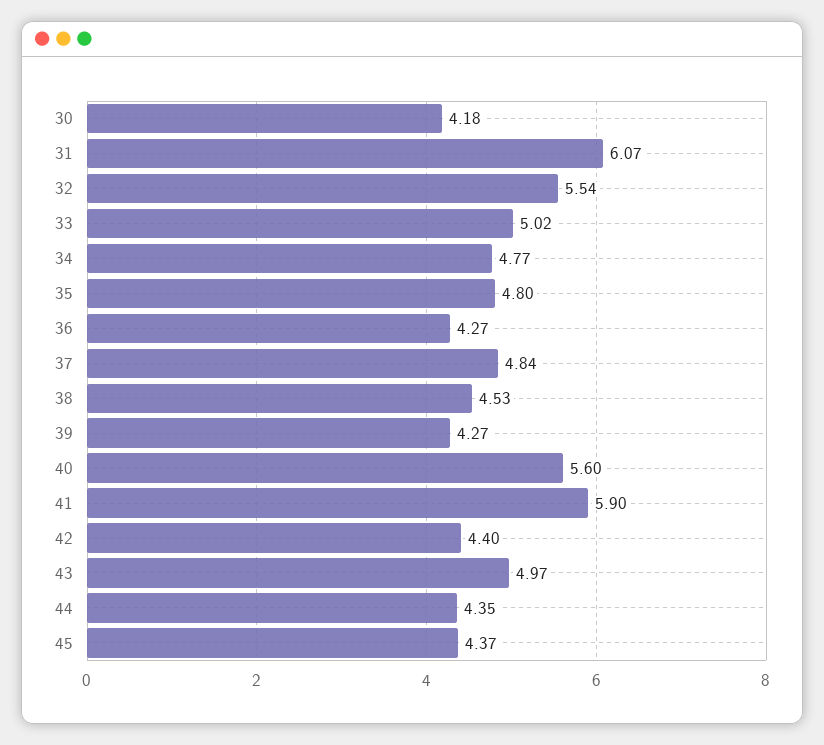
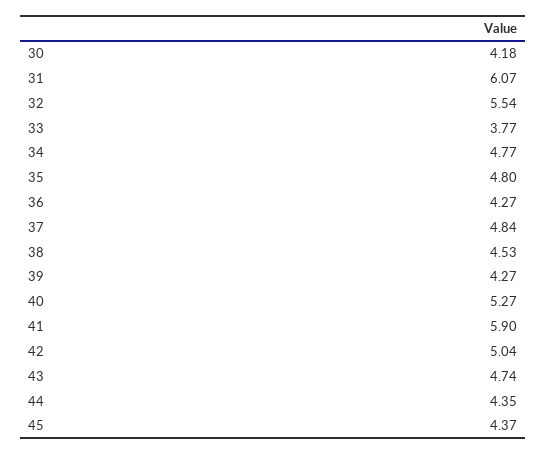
  {
    "30": 4.18,
    "31": 6.07,
    "32": 5.54,
-   "33": 5.02,
+   "33": 3.77,
    "34": 4.77,
    "35": 4.8,
    "36": 4.27,
    "37": 4.84,
    "38": 4.53,
    "39": 4.27,
-   "40": 5.6,
+   "40": 5.27,
    "41": 5.9,
-   "42": 4.4,
+   "42": 5.04,
-   "43": 4.97,
+   "43": 4.74,
    "44": 4.35,
    "45": 4.37
  }

